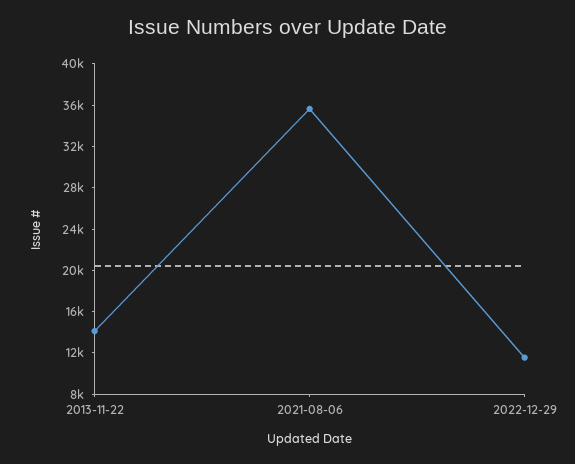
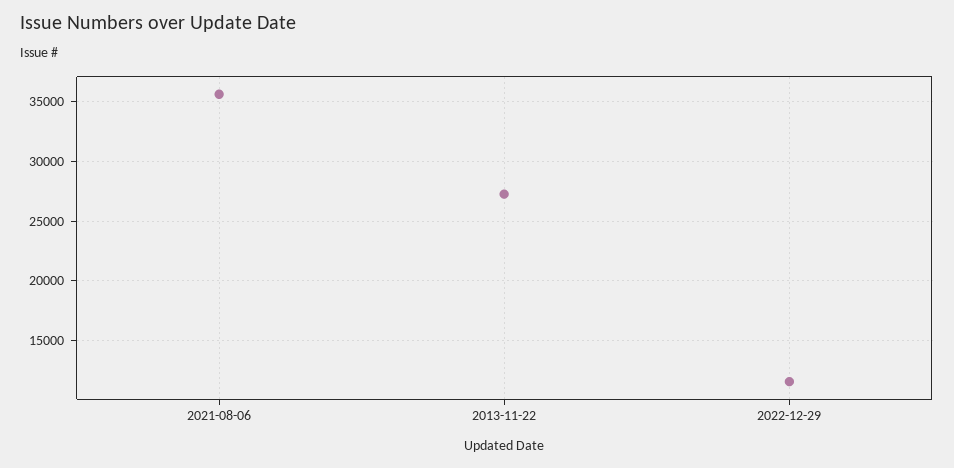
  {
-   "2013-11-22": 14000,
+   "2013-11-22": 27000,
    "2021-08-06": 36000,
    "2022-12-29": 12000
  }

